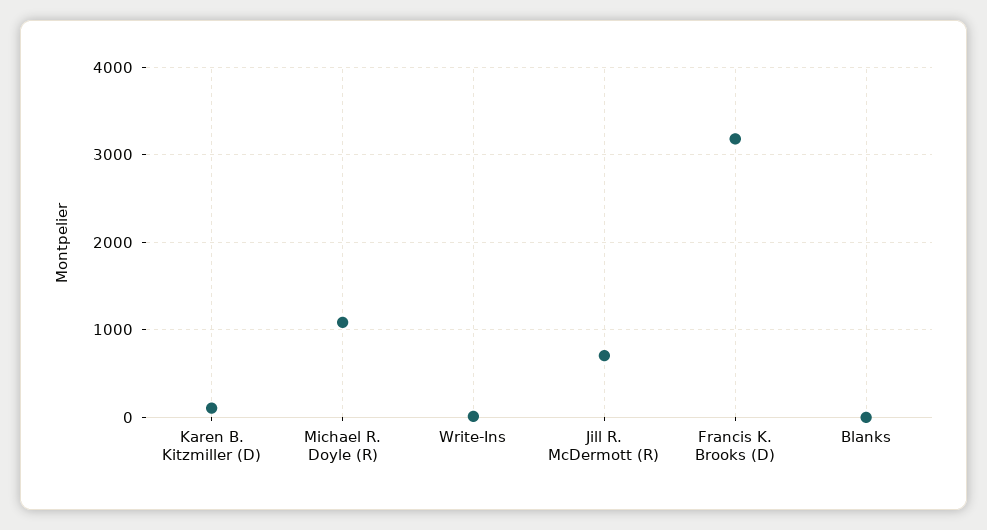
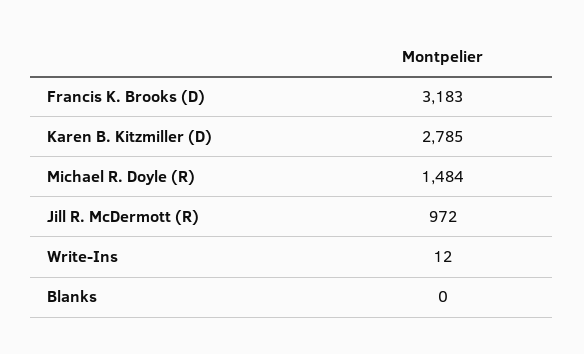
  {
-   "Karen B. Kitzmiller (D)": 100,
+   "Karen B. Kitzmiller (D)": 2785,
-   "Michael R. Doyle (R)": 1100,
+   "Michael R. Doyle (R)": 1484,
    "Write-Ins": 12,
-   "Jill R. McDermott (R)": 700,
+   "Jill R. McDermott (R)": 972,
    "Francis K. Brooks (D)": 3183,
    "Blanks": 0
  }

